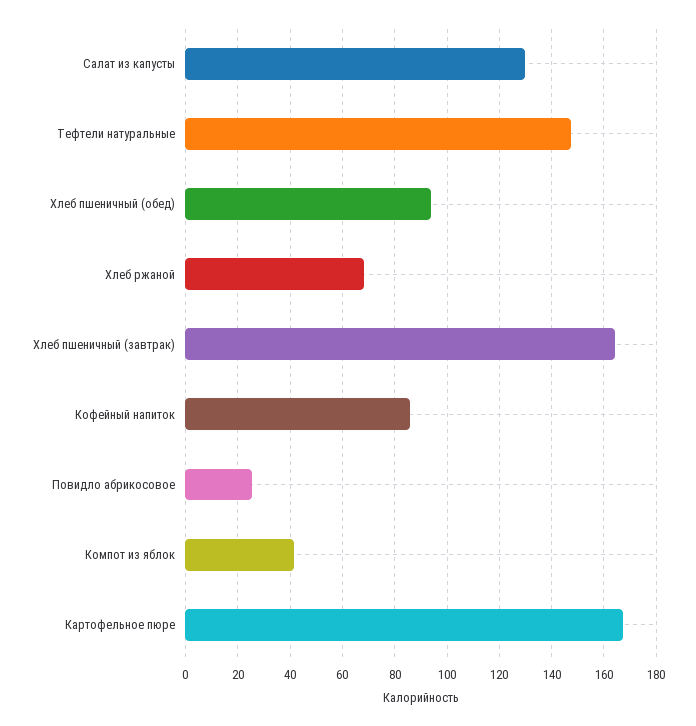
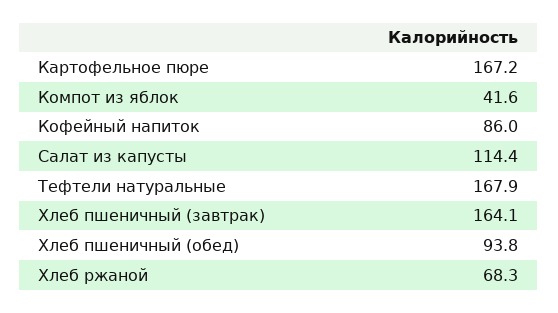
  {
-   "Салат из капусты": 130,
+   "Салат из капусты": 114.4,
-   "Тефтели натуральные": 147.5,
+   "Тефтели натуральные": 167.9,
    "Хлеб пшеничный (обед)": 93.8,
    "Хлеб ржаной": 68.3,
    "Хлеб пшеничный (завтрак)": 164.1,
    "Кофейный напиток": 86,
-   "Повидло абрикосовое": 25,
    "Компот из яблок": 41.6,
    "Картофельное пюре": 167.2
  }

